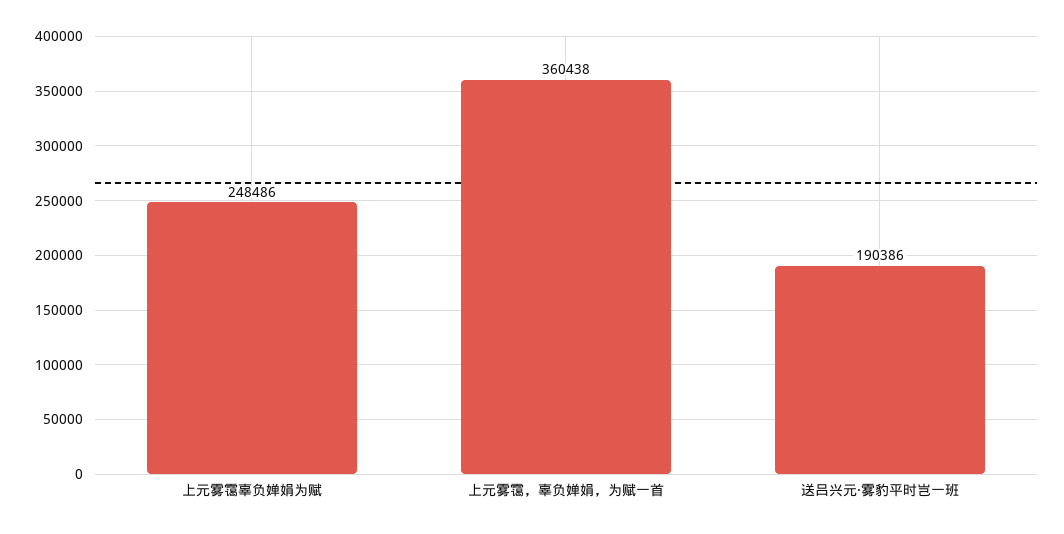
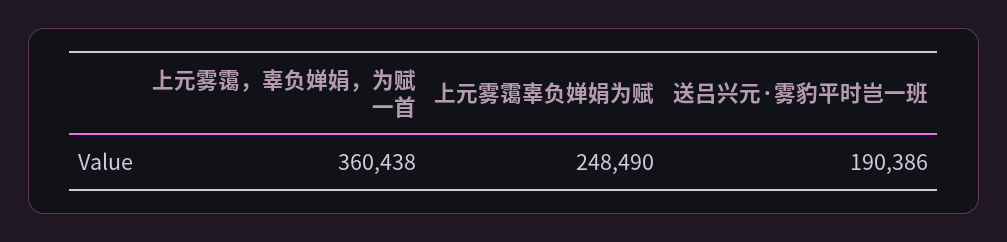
  {
-   "上元雾霭辜负婵娟为赋": 248486,
+   "上元雾霭辜负婵娟为赋": 248490,
    "上元雾霭，辜负婵娟，为赋一首": 360438,
    "送吕兴元·雾豹平时岂一班": 190386
  }

